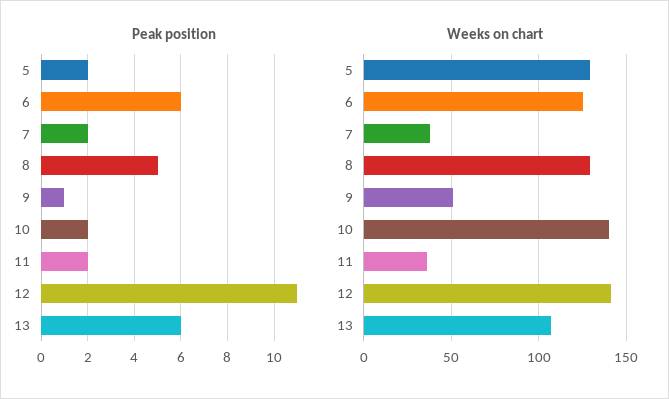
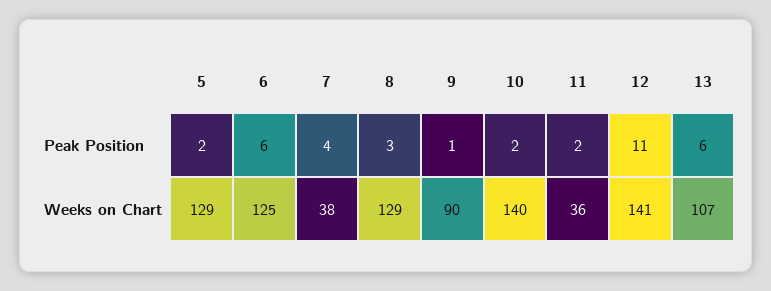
  {
    "Peak position": {
      "5": 2,
      "6": 6,
-     "7": 2,
+     "7": 4,
-     "8": 5,
+     "8": 3,
      "9": 1,
      "10": 2,
      "11": 2,
      "12": 11,
      "13": 6
    },
    "Weeks on chart": {
      "5": 129,
      "6": 125,
      "7": 38,
      "8": 129,
-     "9": 50,
+     "9": 90,
      "10": 140,
      "11": 36,
      "12": 141,
      "13": 107
    }
  }

